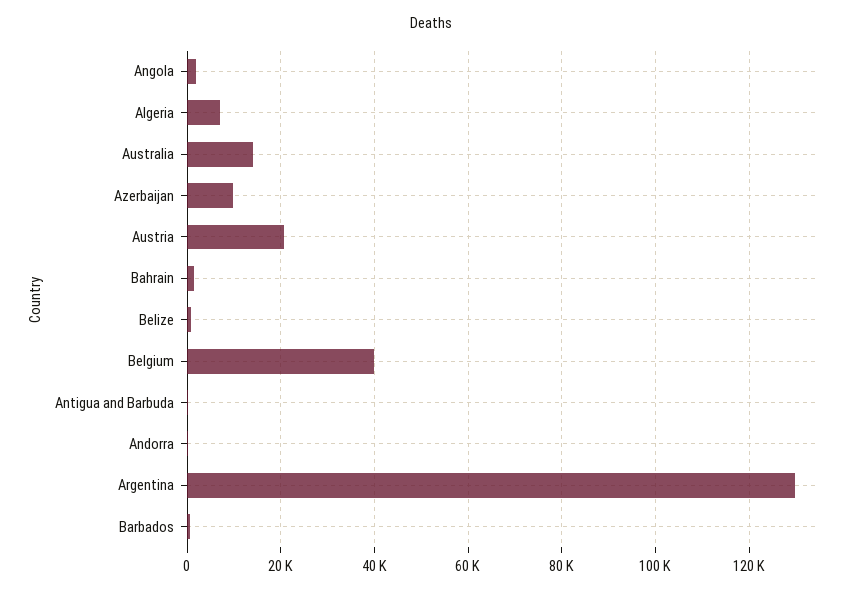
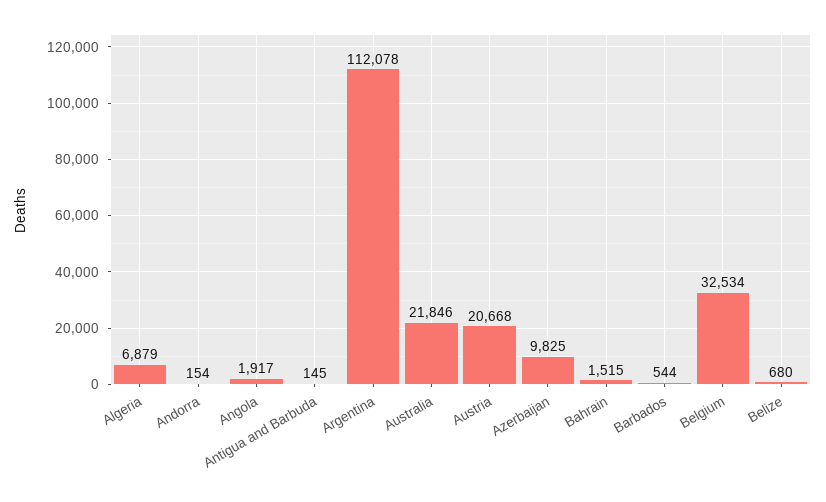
  {
    "Angola": 1917,
    "Algeria": 6879,
-   "Australia": 14000,
+   "Australia": 21846,
    "Azerbaijan": 9825,
    "Austria": 20668,
    "Bahrain": 1515,
    "Belize": 680,
-   "Belgium": 40000,
+   "Belgium": 32534,
    "Antigua and Barbuda": 145,
    "Andorra": 154,
-   "Argentina": 130000,
+   "Argentina": 112078,
    "Barbados": 544
  }

